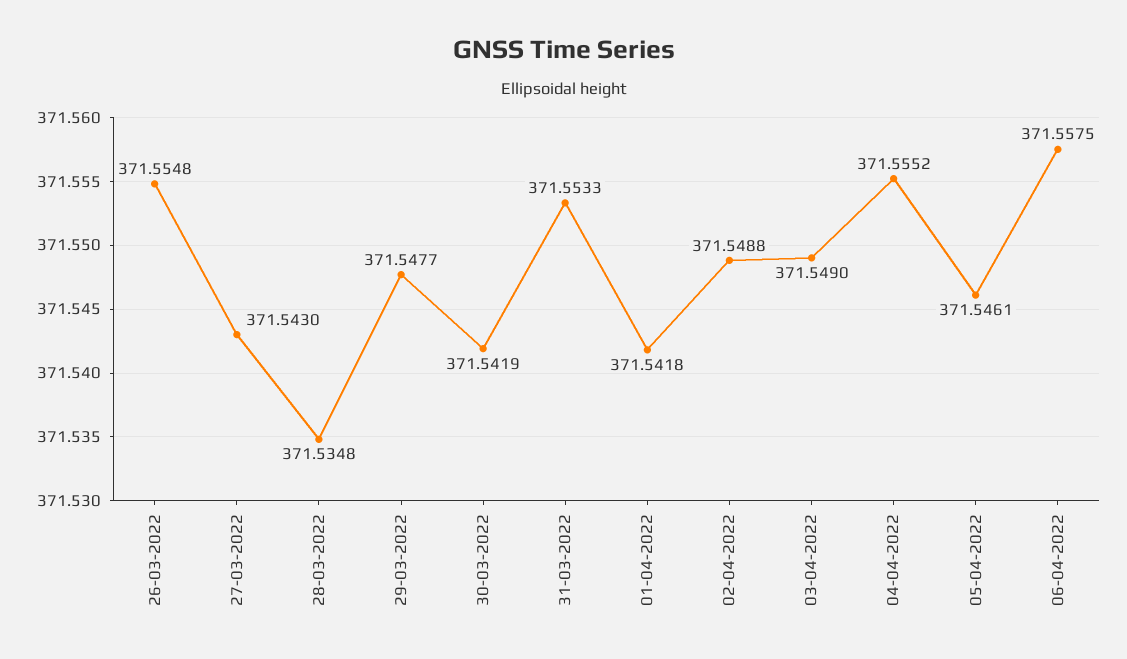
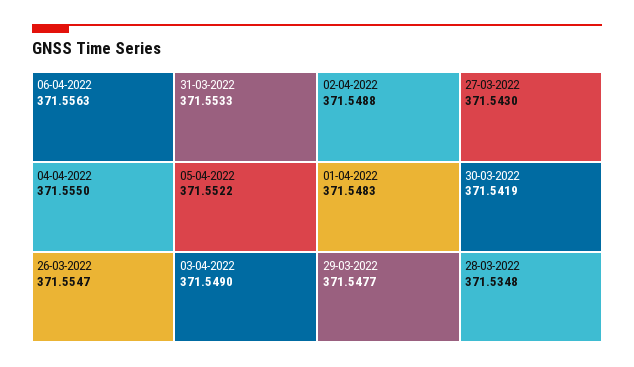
  {
-   "26-03-2022": 371.5548,
+   "26-03-2022": 371.5547,
    "27-03-2022": 371.543,
    "28-03-2022": 371.5348,
    "29-03-2022": 371.5477,
    "30-03-2022": 371.5419,
    "31-03-2022": 371.5533,
-   "01-04-2022": 371.5418,
+   "01-04-2022": 371.5483,
    "02-04-2022": 371.5488,
    "03-04-2022": 371.549,
-   "04-04-2022": 371.5552,
+   "04-04-2022": 371.555,
-   "05-04-2022": 371.5461,
+   "05-04-2022": 371.5522,
-   "06-04-2022": 371.5575
+   "06-04-2022": 371.5563
  }

